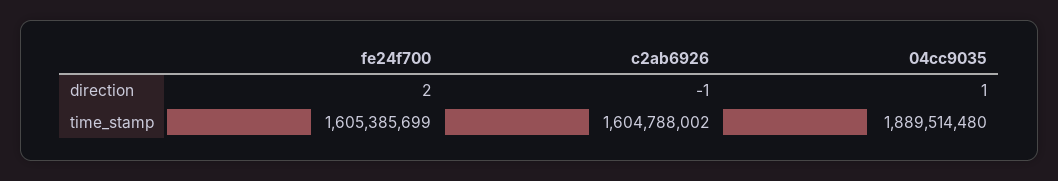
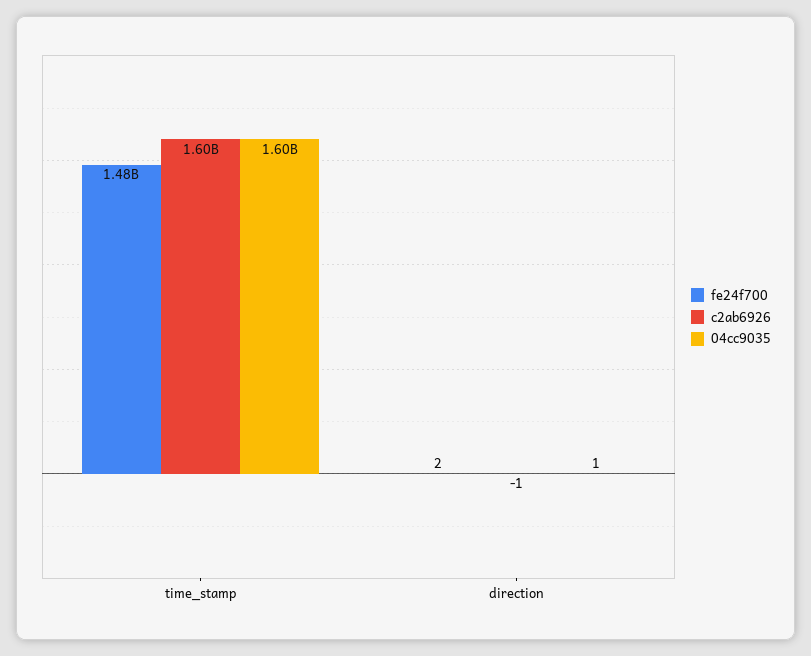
  {
    "fe24f700": {
      "direction": 2,
-     "time_stamp": 1605385699
+     "time_stamp": 1480000000
    },
    "c2ab6926": {
      "direction": -1,
      "time_stamp": 1604788002
    },
    "04cc9035": {
      "direction": 1,
-     "time_stamp": 1889514480
+     "time_stamp": 1600000000
    }
  }

